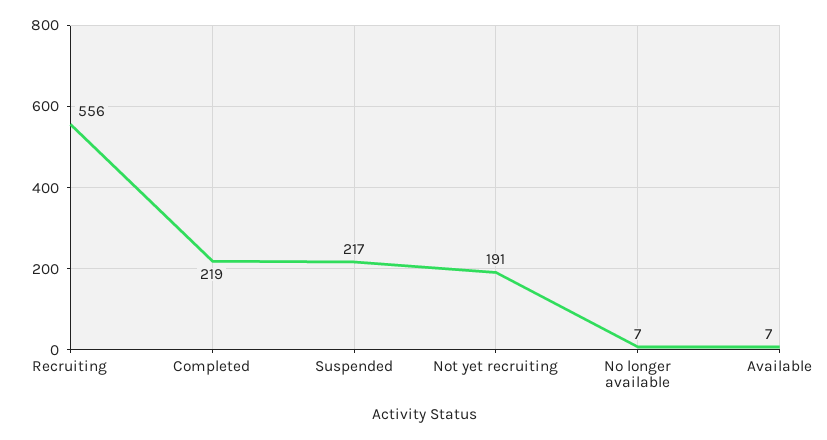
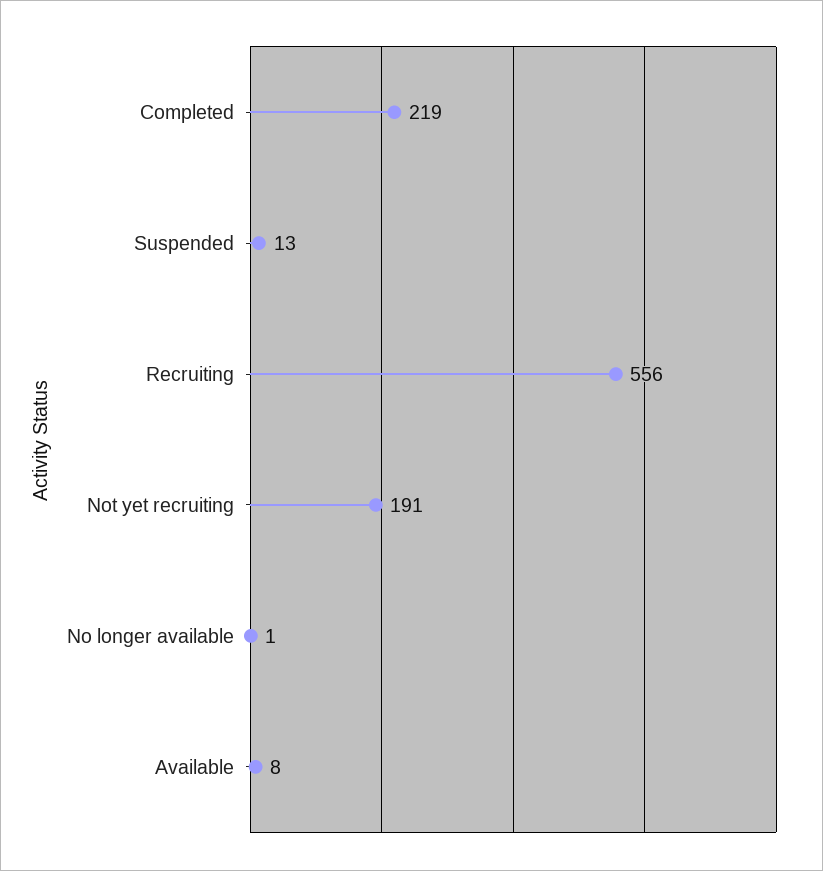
  {
    "Recruiting": 556,
    "Completed": 219,
-   "Suspended": 217,
+   "Suspended": 13,
    "Not yet recruiting": 191,
-   "No longer available": 7,
+   "No longer available": 1,
-   "Available": 7
+   "Available": 8
  }

